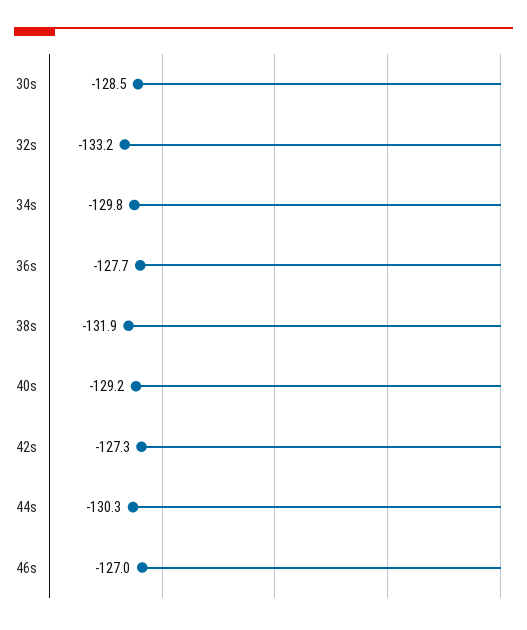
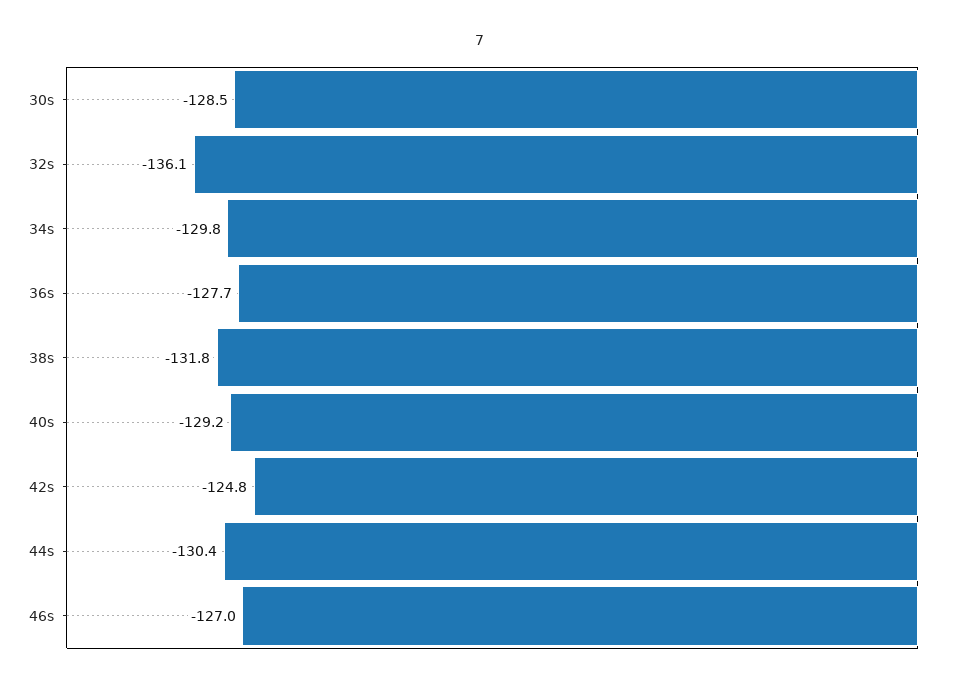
  {
    "30s": -128.5,
-   "32s": -133.2,
+   "32s": -136.1,
    "34s": -129.8,
    "36s": -127.7,
-   "38s": -131.9,
+   "38s": -131.8,
    "40s": -129.2,
-   "42s": -127.3,
+   "42s": -124.8,
-   "44s": -130.3,
+   "44s": -130.4,
    "46s": -127
  }

